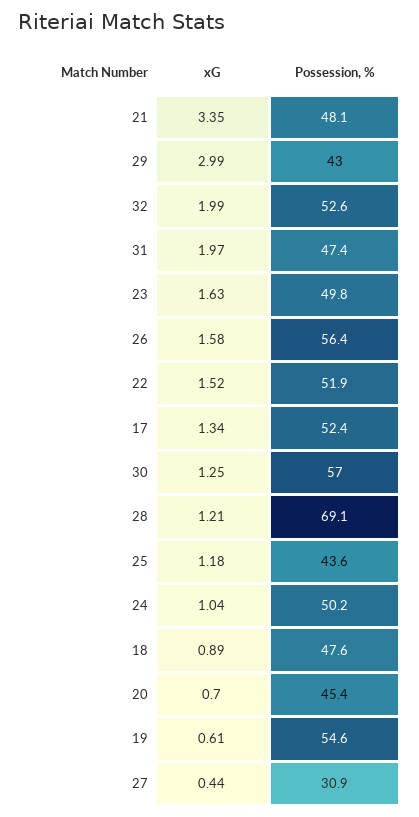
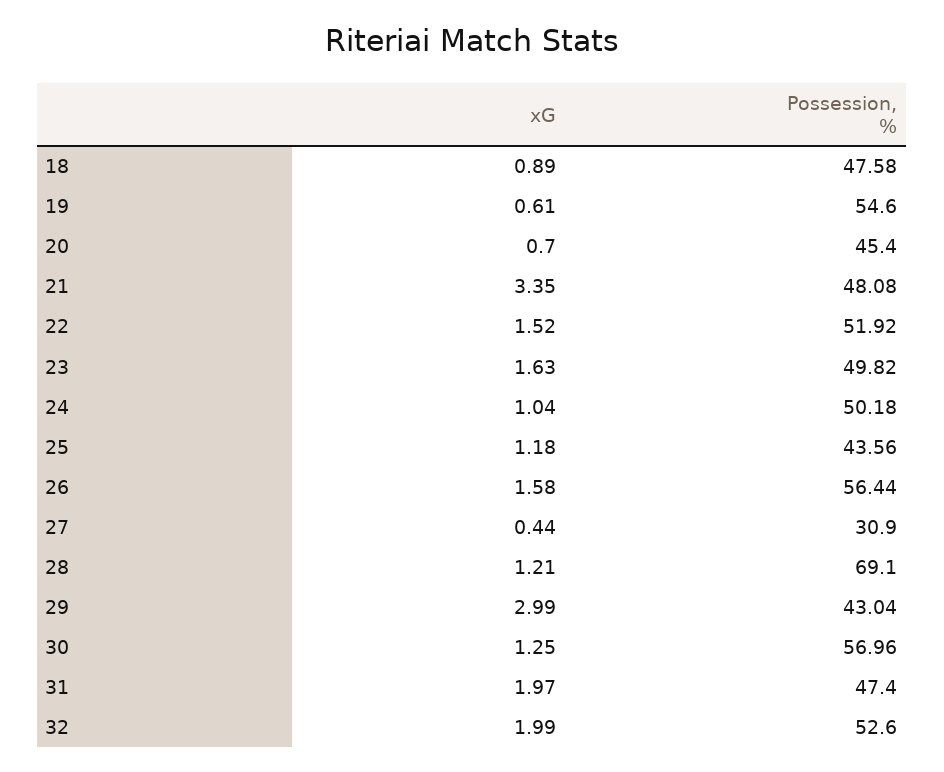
  {
    "xG": {
      "21": 3.35,
      "29": 2.99,
      "32": 1.99,
      "31": 1.97,
      "23": 1.63,
      "26": 1.58,
      "22": 1.52,
-     "17": 1.34,
      "30": 1.25,
      "28": 1.21,
      "25": 1.18,
      "24": 1.04,
      "18": 0.89,
      "20": 0.7,
      "19": 0.61,
      "27": 0.44
    },
    "Possession, %": {
      "21": 48.08,
      "29": 43.04,
      "32": 52.6,
      "31": 47.4,
      "23": 49.82,
      "26": 56.44,
      "22": 51.92,
-     "17": 52.4,
      "30": 56.96,
      "28": 69.1,
      "25": 43.56,
      "24": 50.18,
      "18": 47.58,
      "20": 45.4,
      "19": 54.6,
      "27": 30.9
    }
  }

